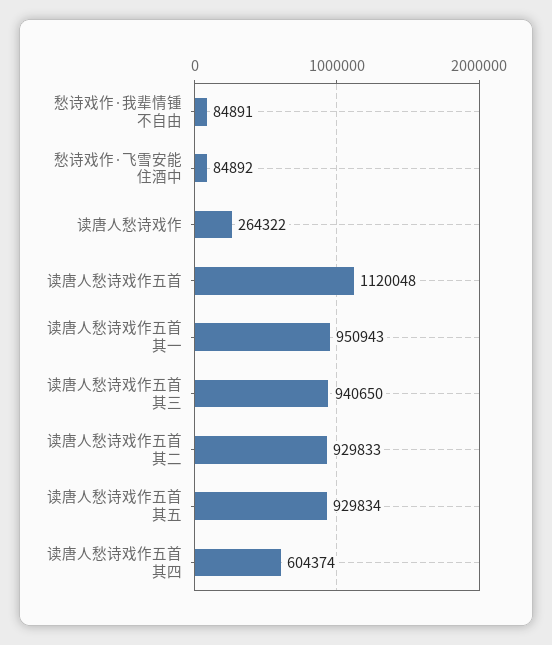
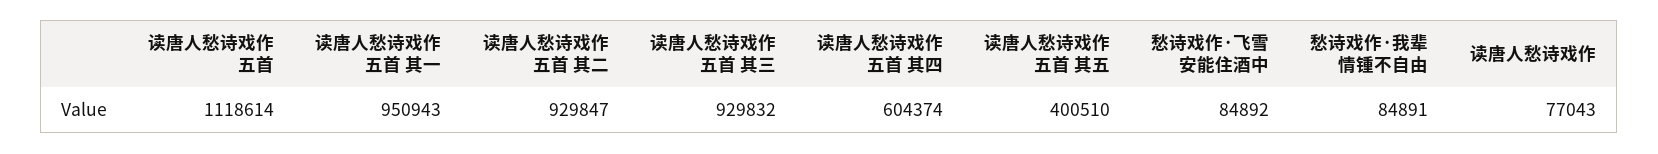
  {
    "愁诗戏作·我辈情锺不自由": 84891,
    "愁诗戏作·飞雪安能住酒中": 84892,
-   "读唐人愁诗戏作": 264322,
+   "读唐人愁诗戏作": 77043,
-   "读唐人愁诗戏作五首": 1120048,
+   "读唐人愁诗戏作五首": 1118614,
    "读唐人愁诗戏作五首 其一": 950943,
-   "读唐人愁诗戏作五首 其三": 940650,
+   "读唐人愁诗戏作五首 其三": 929832,
-   "读唐人愁诗戏作五首 其二": 929833,
+   "读唐人愁诗戏作五首 其二": 929847,
-   "读唐人愁诗戏作五首 其五": 929834,
+   "读唐人愁诗戏作五首 其五": 400510,
    "读唐人愁诗戏作五首 其四": 604374
  }

